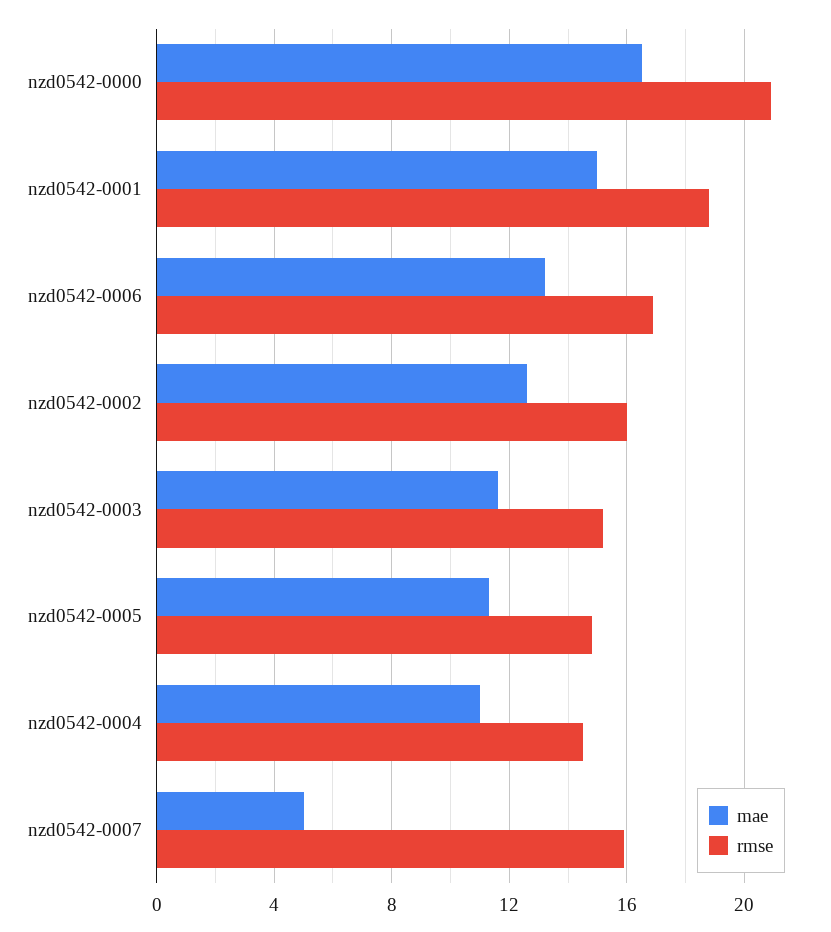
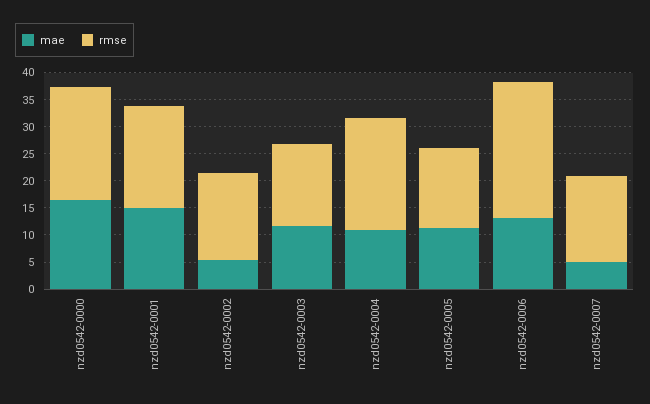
  {
    "mae": {
      "nzd0542-0000": 16.5,
      "nzd0542-0001": 15,
      "nzd0542-0006": 13,
-     "nzd0542-0002": 12.5,
+     "nzd0542-0002": 5,
      "nzd0542-0003": 11.5,
      "nzd0542-0005": 11.5,
      "nzd0542-0004": 11,
      "nzd0542-0007": 5
    },
    "rmse": {
      "nzd0542-0000": 21,
      "nzd0542-0001": 19,
-     "nzd0542-0006": 17,
+     "nzd0542-0006": 25,
      "nzd0542-0002": 16,
      "nzd0542-0003": 15,
      "nzd0542-0005": 15,
-     "nzd0542-0004": 14.5,
+     "nzd0542-0004": 20,
      "nzd0542-0007": 16
    }
  }

